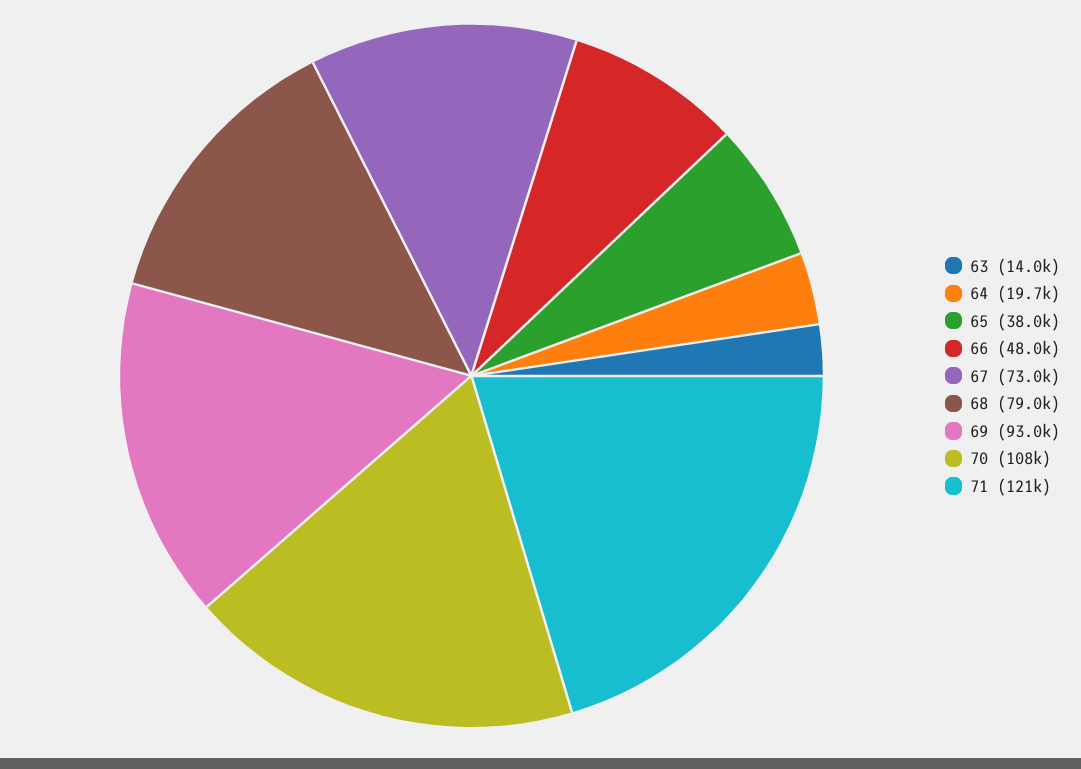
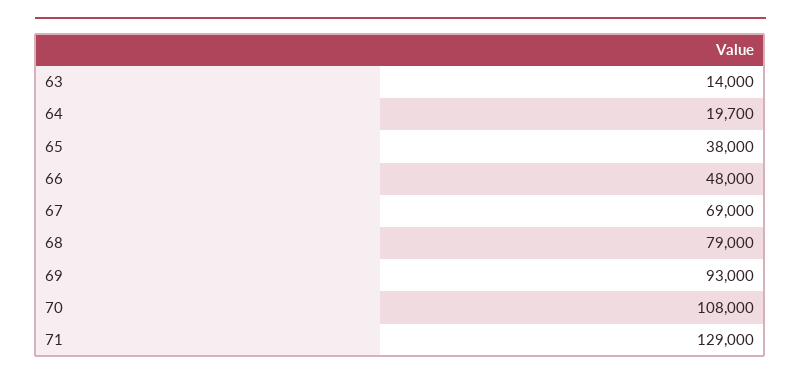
  {
    "63": 14000,
    "64": 19700,
    "65": 38000,
    "66": 48000,
-   "67": 73000,
+   "67": 69000,
    "68": 79000,
    "69": 93000,
    "70": 108000,
-   "71": 121000
+   "71": 129000
  }

